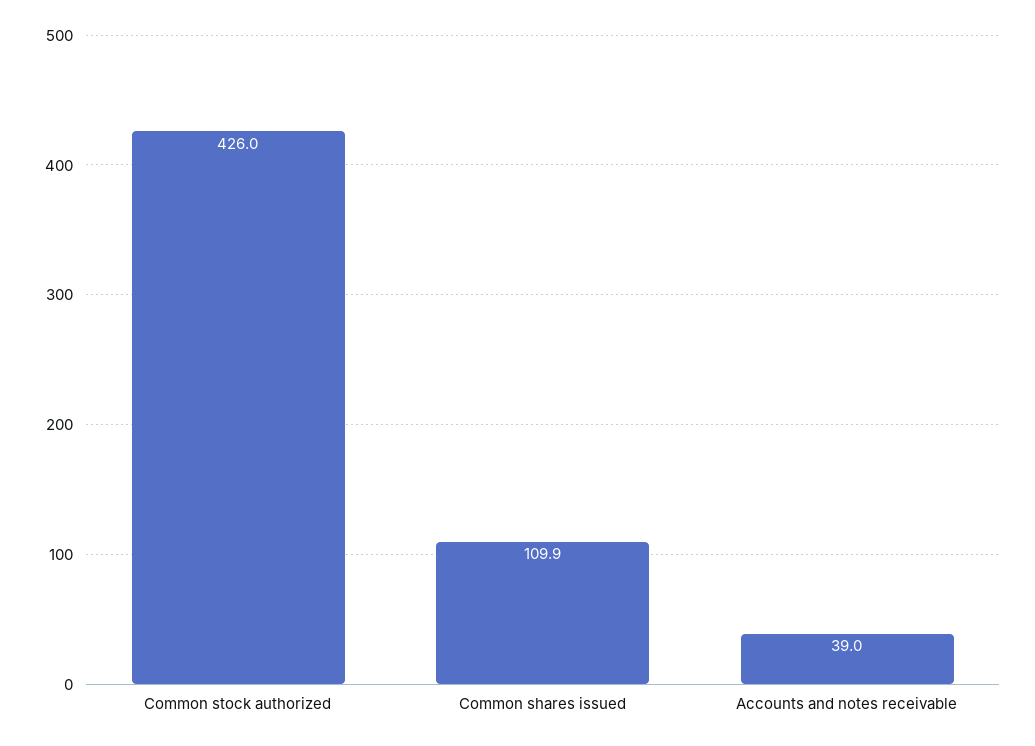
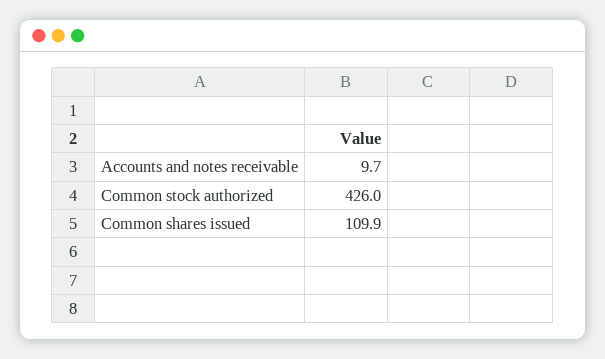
  {
    "Common stock authorized": 426,
    "Common shares issued": 109.9,
-   "Accounts and notes receivable": 39
+   "Accounts and notes receivable": 9.7
  }

